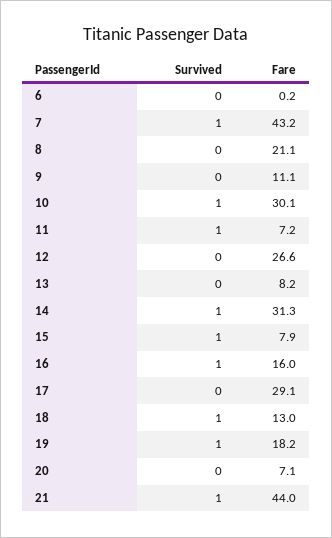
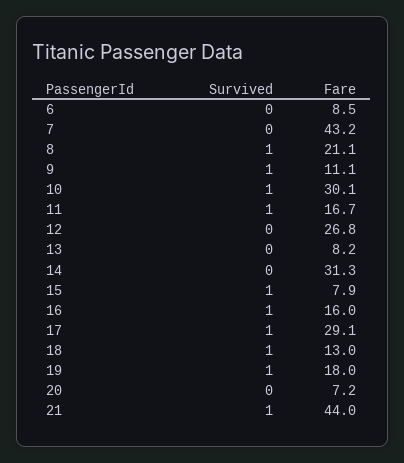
  {
    "Survived": {
      "6": 0,
-     "7": 1,
+     "7": 0,
-     "8": 0,
+     "8": 1,
-     "9": 0,
+     "9": 1,
      "10": 1,
      "11": 1,
      "12": 0,
      "13": 0,
-     "14": 1,
+     "14": 0,
      "15": 1,
      "16": 1,
-     "17": 0,
+     "17": 1,
      "18": 1,
      "19": 1,
      "20": 0,
      "21": 1
    },
    "Fare": {
-     "6": 0.2,
+     "6": 8.5,
      "7": 43.2,
      "8": 21.1,
      "9": 11.1,
      "10": 30.1,
-     "11": 7.2,
+     "11": 16.7,
-     "12": 26.6,
+     "12": 26.8,
      "13": 8.2,
      "14": 31.3,
      "15": 7.9,
      "16": 16,
      "17": 29.1,
      "18": 13,
-     "19": 18.2,
+     "19": 18,
-     "20": 7.1,
+     "20": 7.2,
      "21": 44
    }
  }

